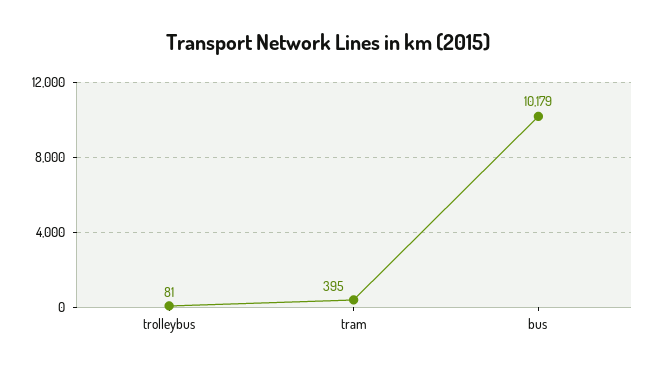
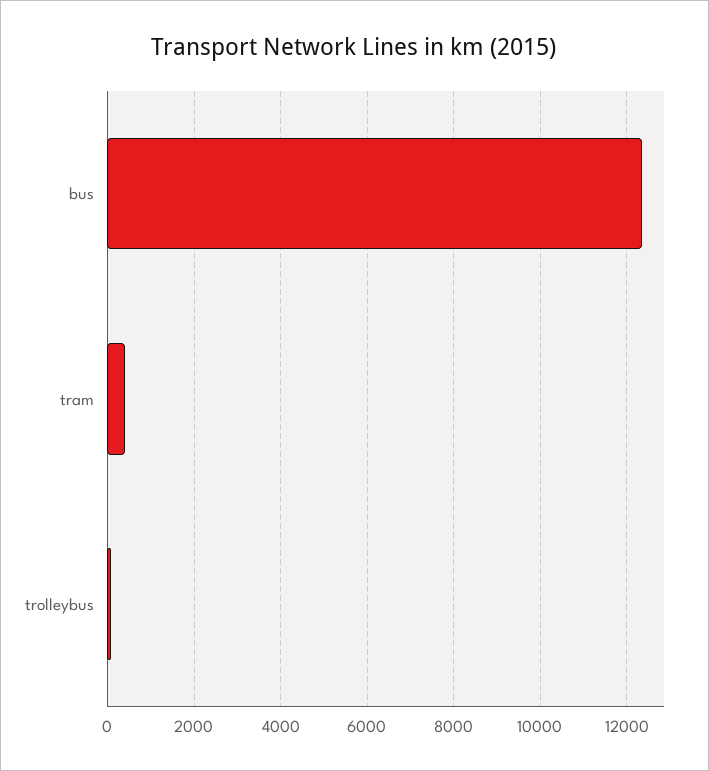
  {
    "trolleybus": 81,
    "tram": 395,
-   "bus": 10179
+   "bus": 12400
  }

